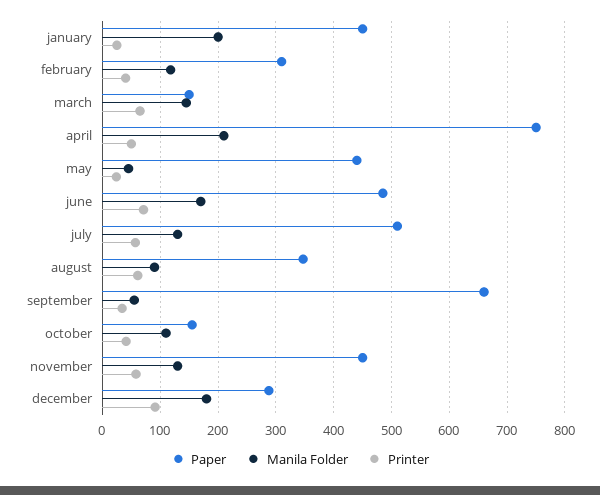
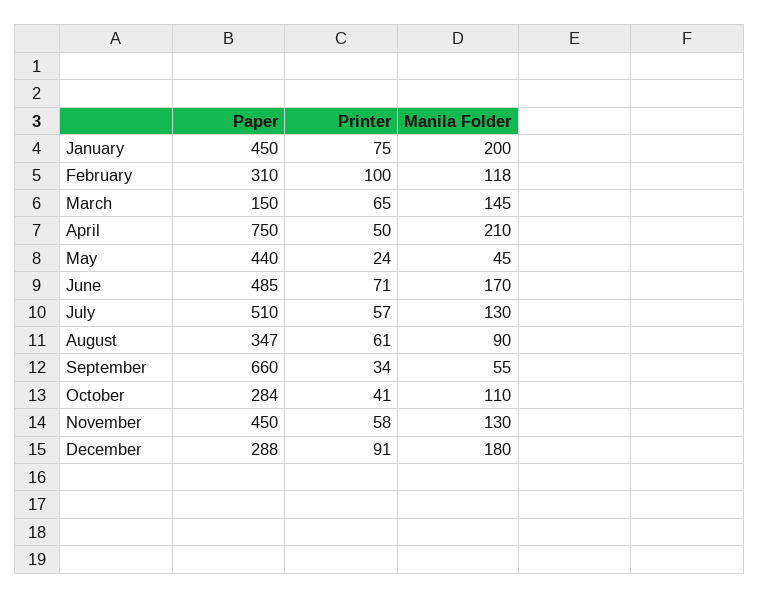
  {
    "Paper": {
      "january": 450,
      "february": 310,
      "march": 150,
      "april": 750,
      "may": 440,
      "june": 485,
      "july": 510,
      "august": 347,
      "september": 660,
-     "october": 160,
+     "october": 284,
      "november": 450,
      "december": 288
    },
    "Manila Folder": {
      "january": 200,
      "february": 118,
      "march": 145,
      "april": 210,
      "may": 45,
      "june": 170,
      "july": 130,
      "august": 90,
      "september": 55,
      "october": 110,
      "november": 130,
      "december": 180
    },
    "Printer": {
-     "january": 20,
+     "january": 75,
-     "february": 40,
+     "february": 100,
      "march": 65,
      "april": 50,
      "may": 24,
      "june": 71,
      "july": 57,
      "august": 61,
      "september": 34,
      "october": 41,
      "november": 58,
      "december": 91
    }
  }

